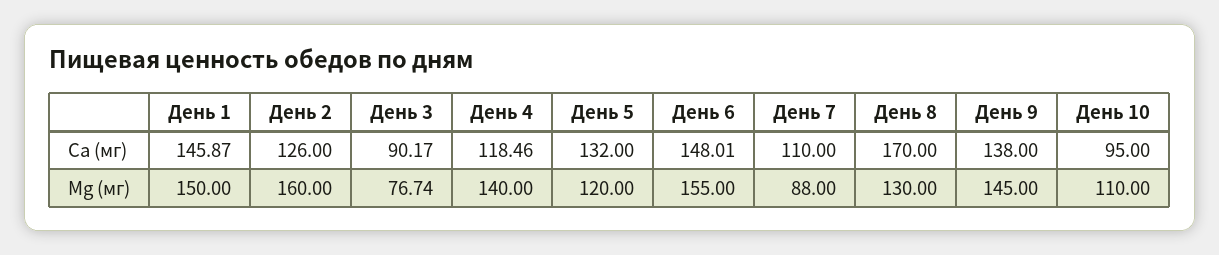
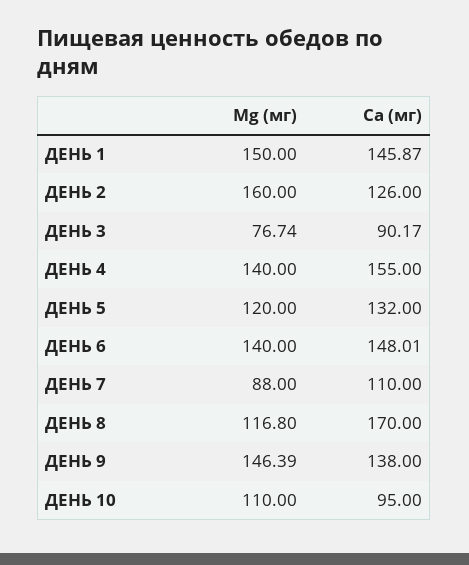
  {
    "День 1": {
      "Ca (мг)": 145.87,
      "Mg (мг)": 150
    },
    "День 2": {
      "Ca (мг)": 126,
      "Mg (мг)": 160
    },
    "День 3": {
      "Ca (мг)": 90.17,
      "Mg (мг)": 76.74
    },
    "День 4": {
-     "Ca (мг)": 118.46,
+     "Ca (мг)": 155,
      "Mg (мг)": 140
    },
    "День 5": {
      "Ca (мг)": 132,
      "Mg (мг)": 120
    },
    "День 6": {
      "Ca (мг)": 148.01,
-     "Mg (мг)": 155
+     "Mg (мг)": 140
    },
    "День 7": {
      "Ca (мг)": 110,
      "Mg (мг)": 88
    },
    "День 8": {
      "Ca (мг)": 170,
-     "Mg (мг)": 130
+     "Mg (мг)": 116.8
    },
    "День 9": {
      "Ca (мг)": 138,
-     "Mg (мг)": 145
+     "Mg (мг)": 146.39
    },
    "День 10": {
      "Ca (мг)": 95,
      "Mg (мг)": 110
    }
  }

